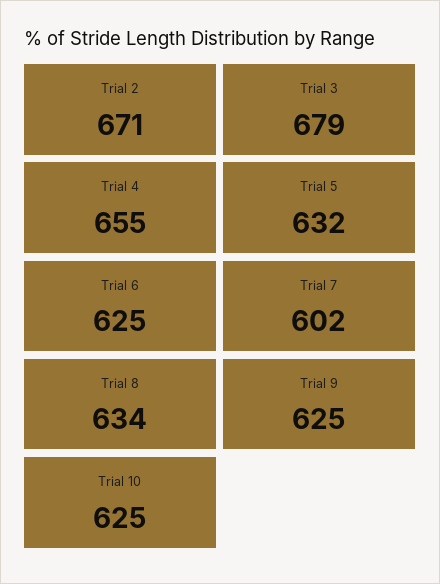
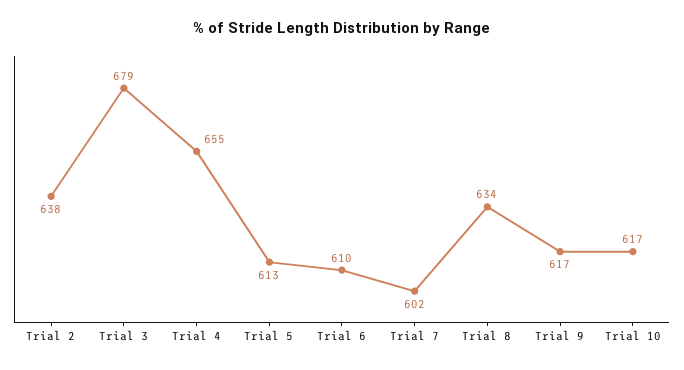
  {
-   "Trial 2": 671,
+   "Trial 2": 638,
    "Trial 3": 679,
    "Trial 4": 655,
-   "Trial 5": 632,
+   "Trial 5": 613,
-   "Trial 6": 625,
+   "Trial 6": 610,
    "Trial 7": 602,
    "Trial 8": 634,
-   "Trial 9": 625,
+   "Trial 9": 617,
-   "Trial 10": 625
+   "Trial 10": 617
  }

